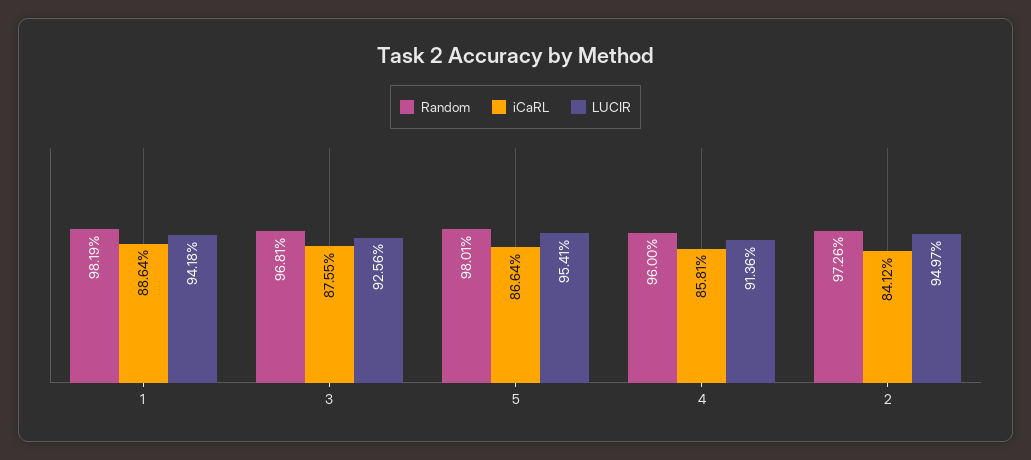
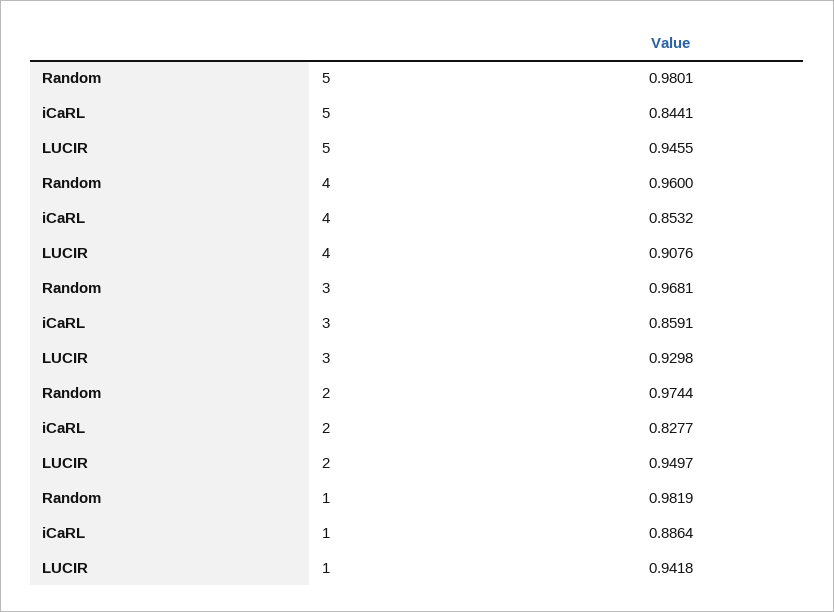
  {
    "Random": {
      "1": 0.9819,
      "3": 0.9681,
      "5": 0.9801,
      "4": 0.96,
-     "2": 0.9726
+     "2": 0.9744
    },
    "iCaRL": {
      "1": 0.8864,
-     "3": 0.8755,
+     "3": 0.8591,
-     "5": 0.8664,
+     "5": 0.8441,
-     "4": 0.8581,
+     "4": 0.8532,
-     "2": 0.8412
+     "2": 0.8277
    },
    "LUCIR": {
      "1": 0.9418,
-     "3": 0.9256,
+     "3": 0.9298,
-     "5": 0.9541,
+     "5": 0.9455,
-     "4": 0.9136,
+     "4": 0.9076,
      "2": 0.9497
    }
  }

